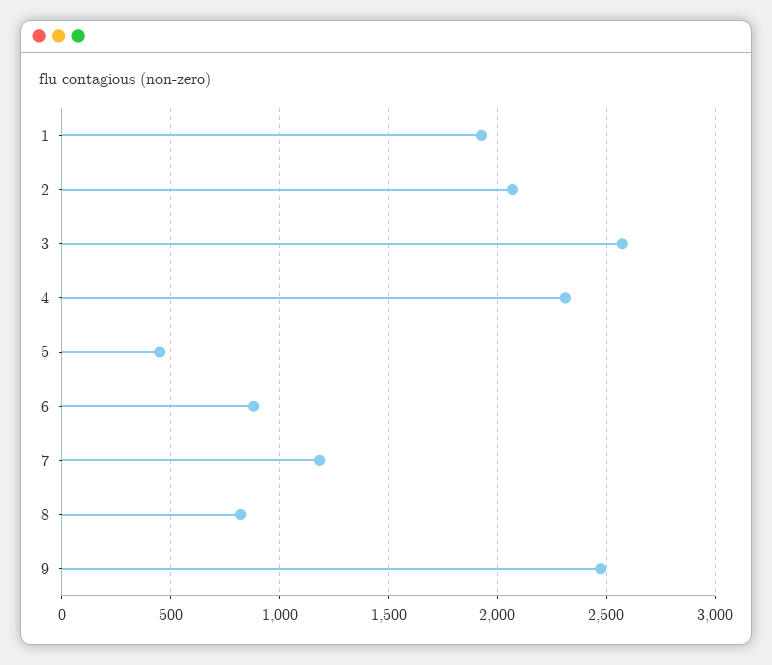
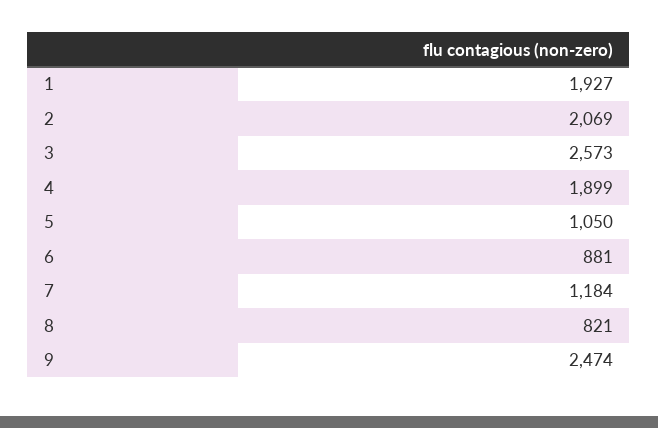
  {
    "1": 1927,
    "2": 2069,
    "3": 2573,
-   "4": 2300,
+   "4": 1899,
-   "5": 450,
+   "5": 1050,
    "6": 881,
    "7": 1184,
    "8": 821,
    "9": 2474
  }

